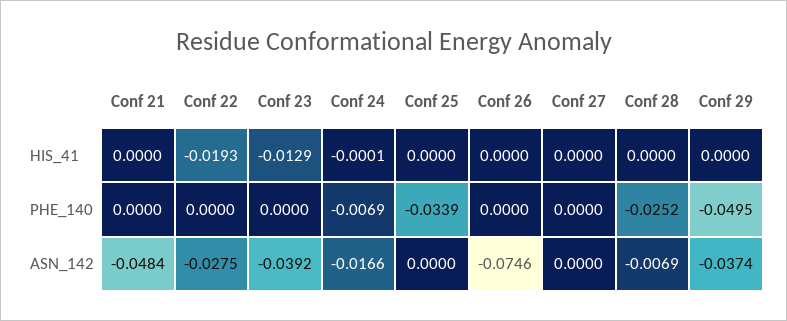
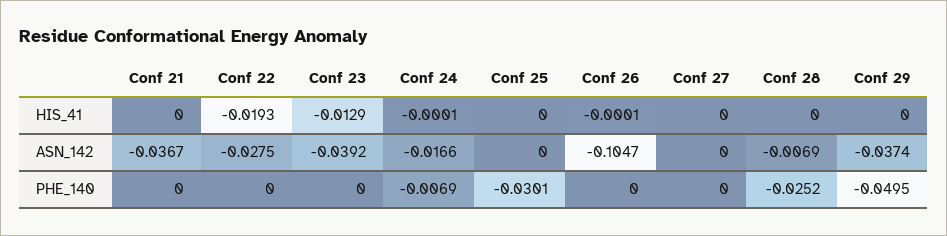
  {
    "Conf 21": {
      "HIS_41": 0,
      "PHE_140": 0,
-     "ASN_142": -0.0484
+     "ASN_142": -0.0367
    },
    "Conf 22": {
      "HIS_41": -0.0193,
      "PHE_140": 0,
      "ASN_142": -0.0275
    },
    "Conf 23": {
      "HIS_41": -0.0129,
      "PHE_140": 0,
      "ASN_142": -0.0392
    },
    "Conf 24": {
      "HIS_41": -0.0001,
      "PHE_140": -0.0069,
      "ASN_142": -0.0166
    },
    "Conf 25": {
      "HIS_41": 0,
-     "PHE_140": -0.0339,
+     "PHE_140": -0.0301,
      "ASN_142": 0
    },
    "Conf 26": {
-     "HIS_41": 0,
+     "HIS_41": -0.0001,
      "PHE_140": 0,
-     "ASN_142": -0.0746
+     "ASN_142": -0.1047
    },
    "Conf 27": {
      "HIS_41": 0,
      "PHE_140": 0,
      "ASN_142": 0
    },
    "Conf 28": {
      "HIS_41": 0,
      "PHE_140": -0.0252,
      "ASN_142": -0.0069
    },
    "Conf 29": {
      "HIS_41": 0,
      "PHE_140": -0.0495,
      "ASN_142": -0.0374
    }
  }

